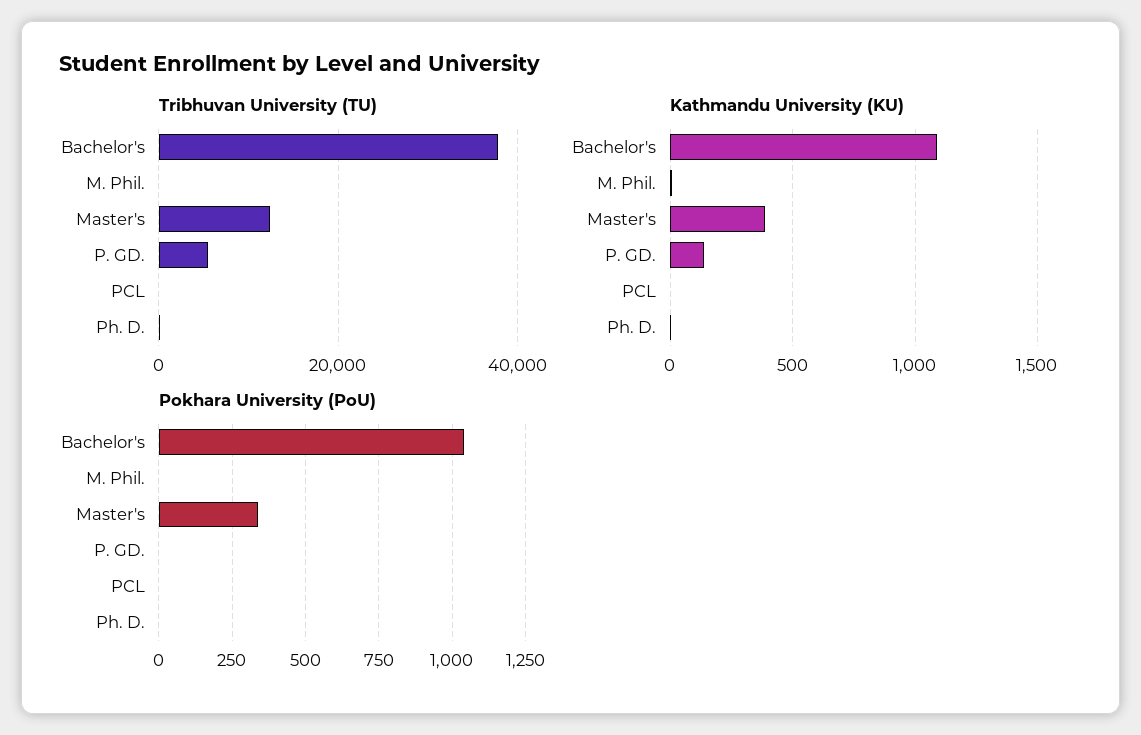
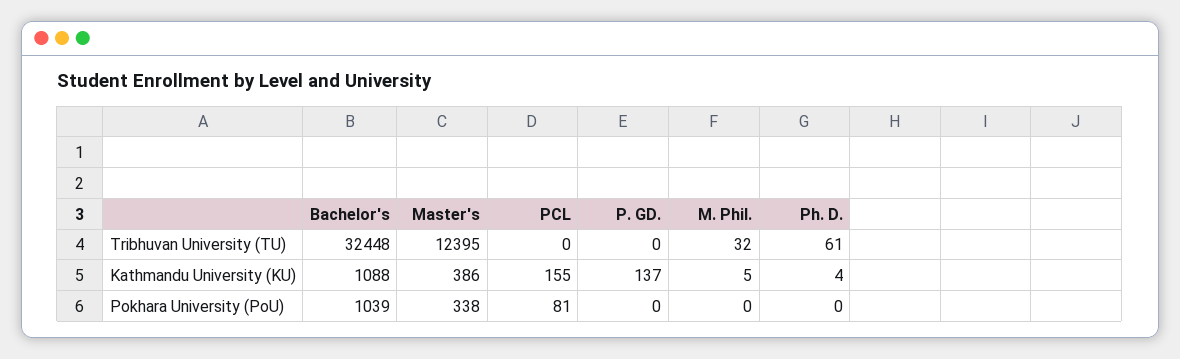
  {
    "Tribhuvan University (TU)": {
-     "Bachelor's": 38000,
+     "Bachelor's": 32448,
      "M. Phil.": 32,
      "Master's": 12395,
-     "P. GD.": 6000,
+     "P. GD.": 0,
      "PCL": 0,
      "Ph. D.": 61
    },
    "Kathmandu University (KU)": {
      "Bachelor's": 1088,
      "M. Phil.": 5,
      "Master's": 386,
      "P. GD.": 137,
-     "PCL": 0,
+     "PCL": 155,
      "Ph. D.": 4
    },
    "Pokhara University (PoU)": {
      "Bachelor's": 1039,
      "M. Phil.": 0,
      "Master's": 338,
      "P. GD.": 0,
-     "PCL": 0,
+     "PCL": 81,
      "Ph. D.": 0
    }
  }

